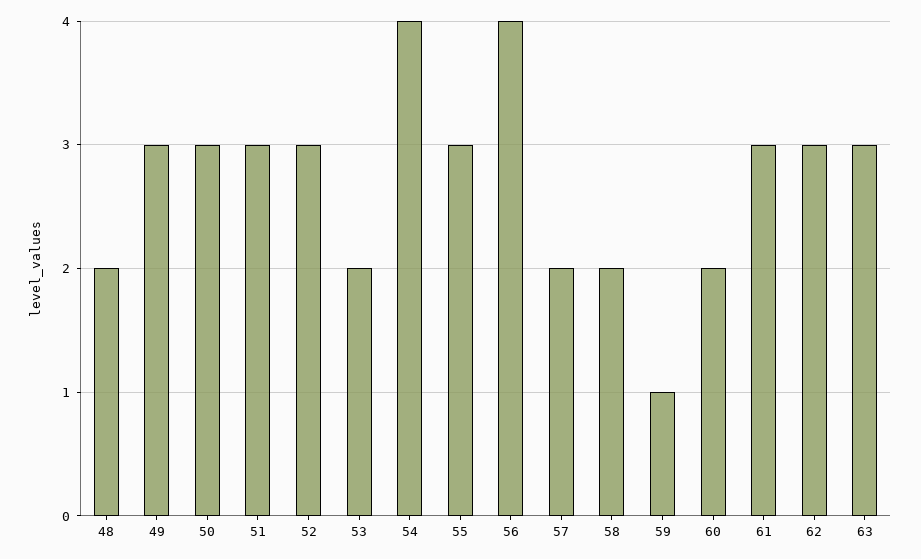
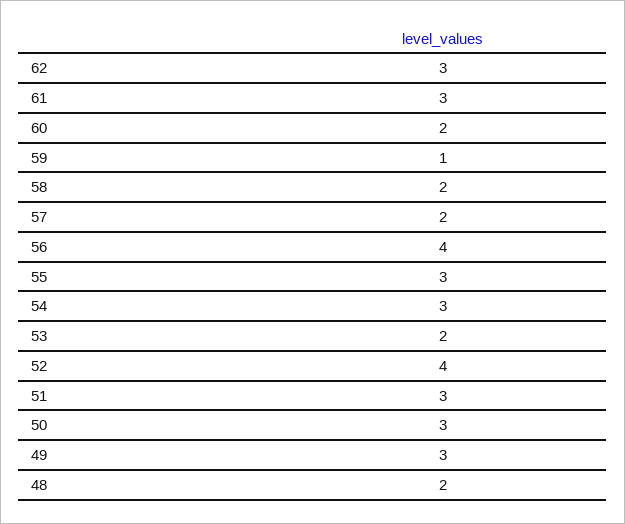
  {
    "48": 2,
    "49": 3,
    "50": 3,
    "51": 3,
-   "52": 3,
+   "52": 4,
    "53": 2,
-   "54": 4,
+   "54": 3,
    "55": 3,
    "56": 4,
    "57": 2,
    "58": 2,
    "59": 1,
    "60": 2,
    "61": 3,
-   "62": 3,
+   "62": 3
-   "63": 3
  }

